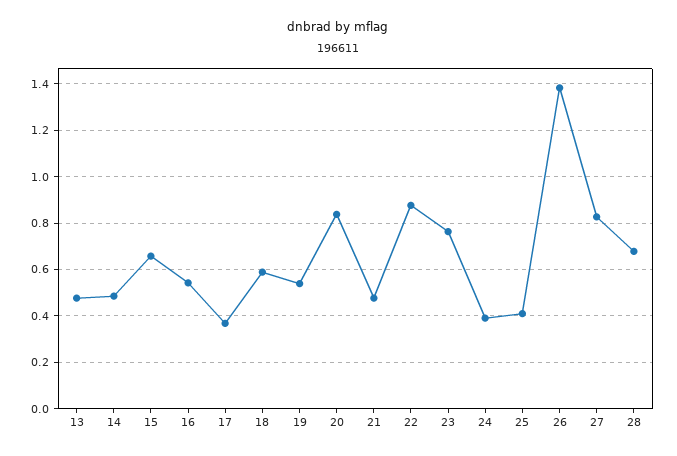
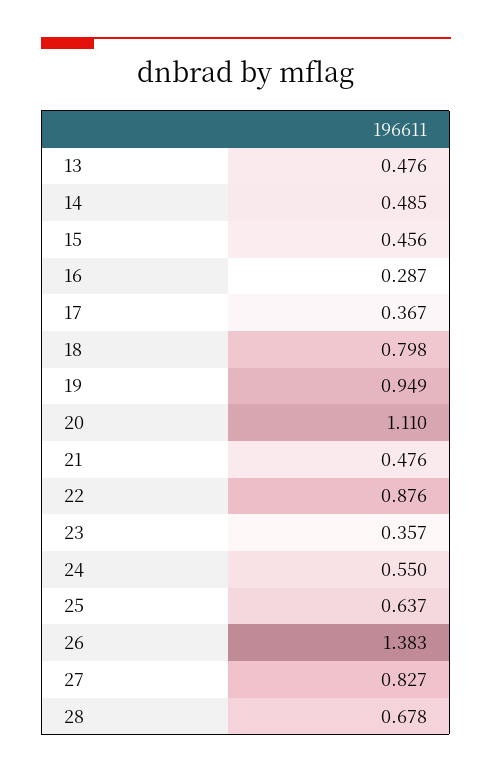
  {
    "13": 0.476,
    "14": 0.485,
-   "15": 0.65,
+   "15": 0.456,
-   "16": 0.55,
+   "16": 0.287,
    "17": 0.367,
-   "18": 0.6,
+   "18": 0.798,
-   "19": 0.55,
+   "19": 0.949,
-   "20": 0.85,
+   "20": 1.11,
    "21": 0.476,
    "22": 0.876,
-   "23": 0.75,
+   "23": 0.357,
-   "24": 0.4,
+   "24": 0.55,
-   "25": 0.4,
+   "25": 0.637,
    "26": 1.383,
    "27": 0.827,
    "28": 0.678
  }

